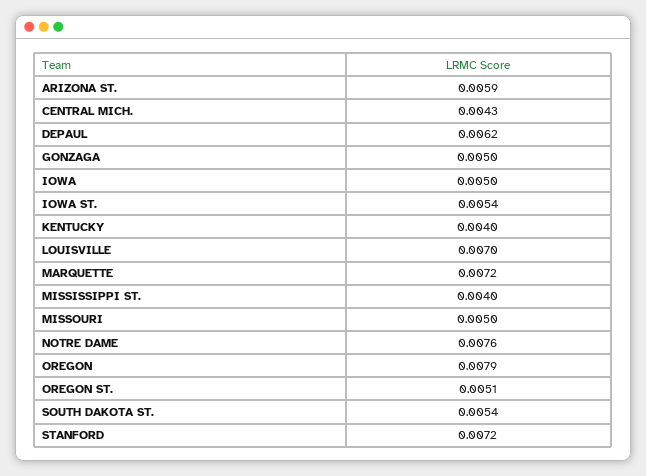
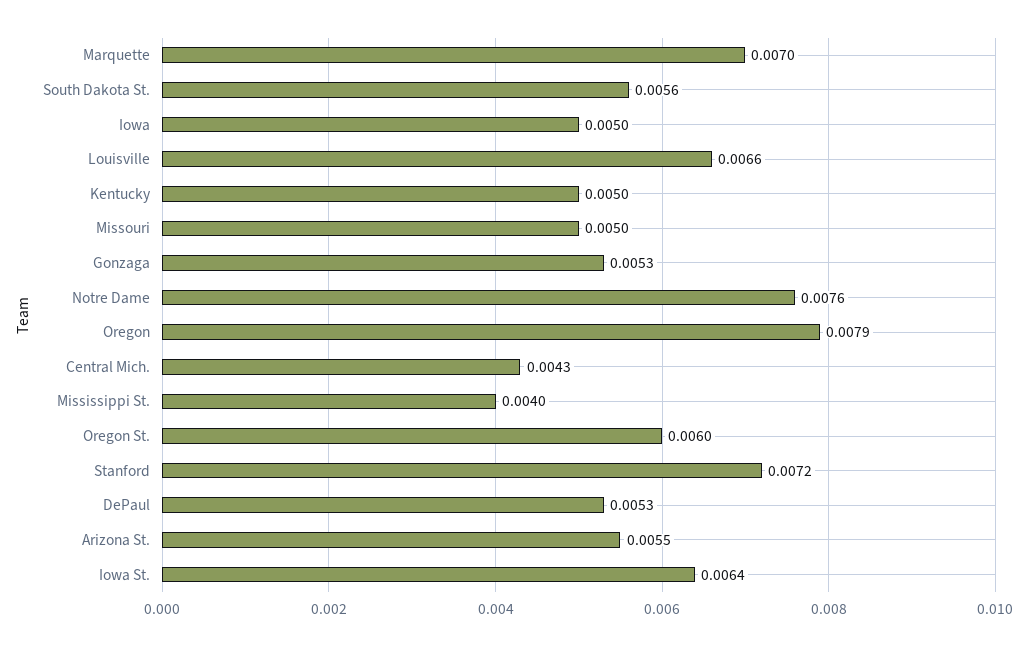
  {
-   "ARIZONA ST.": 0.0059,
+   "ARIZONA ST.": 0.0055,
    "CENTRAL MICH.": 0.0043,
-   "DEPAUL": 0.0062,
+   "DEPAUL": 0.0053,
-   "GONZAGA": 0.005,
+   "GONZAGA": 0.0053,
    "IOWA": 0.005,
-   "IOWA ST.": 0.0054,
+   "IOWA ST.": 0.0064,
-   "KENTUCKY": 0.004,
+   "KENTUCKY": 0.005,
-   "LOUISVILLE": 0.007,
+   "LOUISVILLE": 0.0066,
-   "MARQUETTE": 0.0072,
+   "MARQUETTE": 0.007,
    "MISSISSIPPI ST.": 0.004,
    "MISSOURI": 0.005,
    "NOTRE DAME": 0.0076,
    "OREGON": 0.0079,
-   "OREGON ST.": 0.0051,
+   "OREGON ST.": 0.006,
-   "SOUTH DAKOTA ST.": 0.0054,
+   "SOUTH DAKOTA ST.": 0.0056,
    "STANFORD": 0.0072
  }

